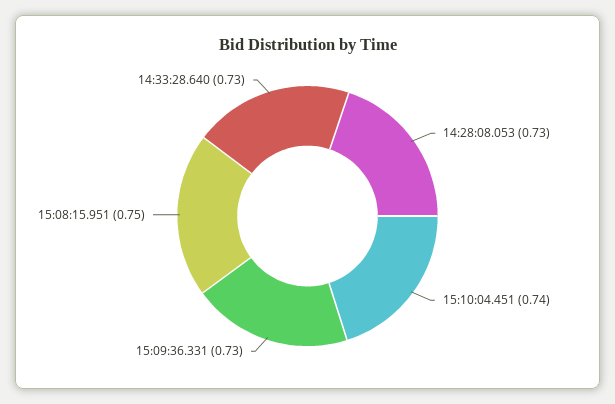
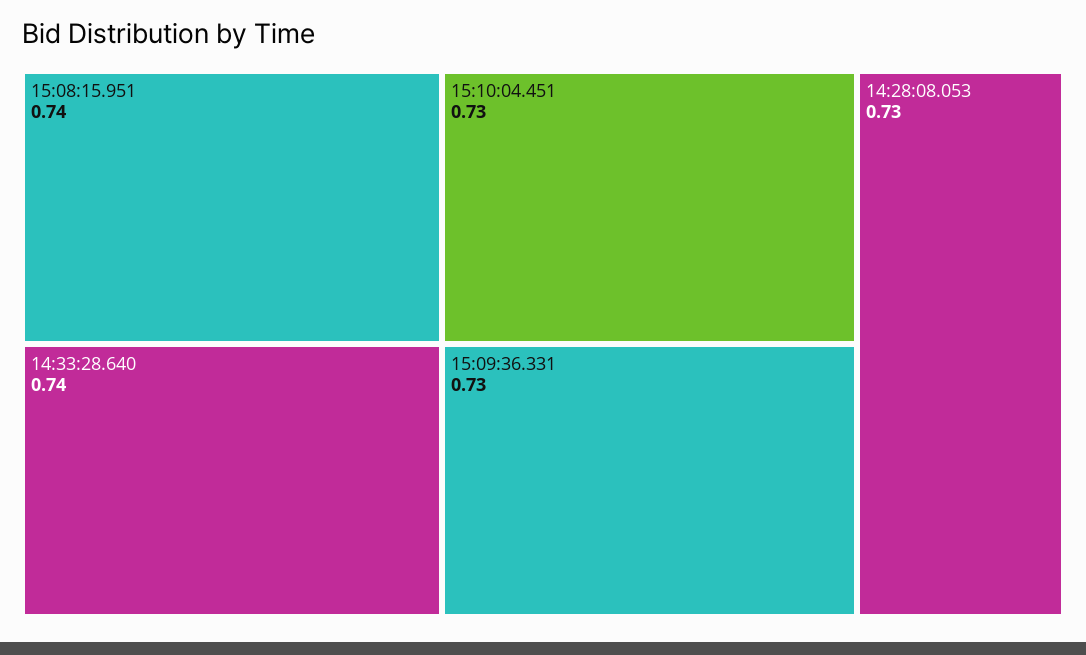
  {
    "14:28:08.053": 0.73,
-   "15:10:04.451": 0.74,
+   "15:10:04.451": 0.73,
    "15:09:36.331": 0.73,
-   "15:08:15.951": 0.75,
+   "15:08:15.951": 0.74,
-   "14:33:28.640": 0.73
+   "14:33:28.640": 0.74
  }

